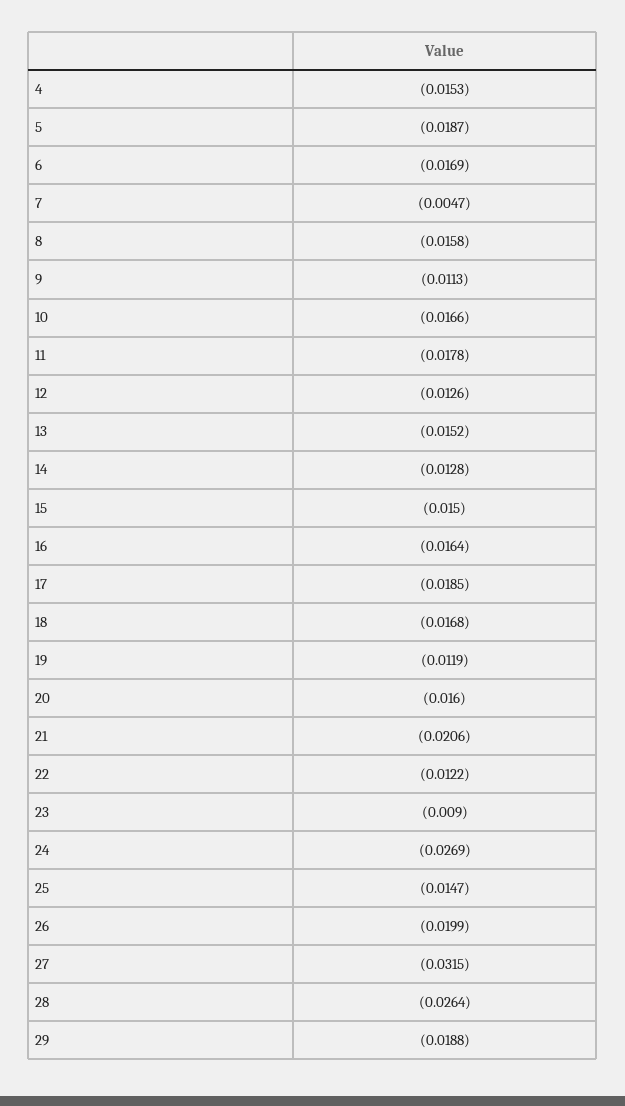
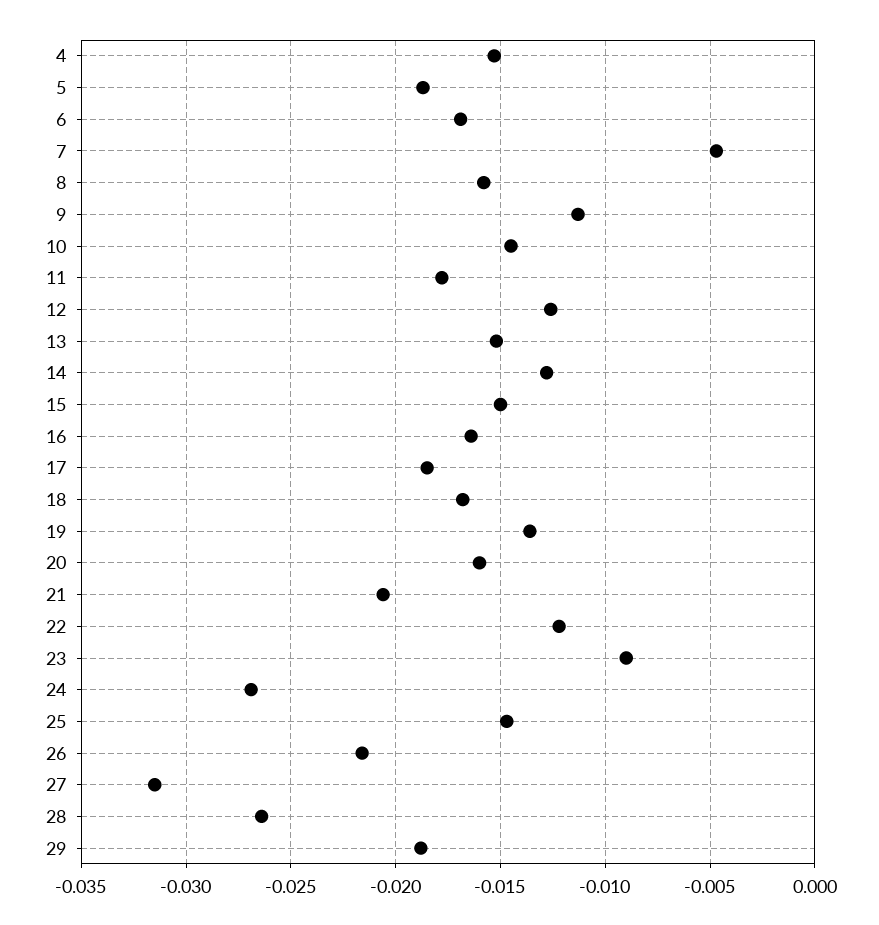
  {
    "4": -0.0153,
    "5": -0.0187,
    "6": -0.0169,
    "7": -0.0047,
    "8": -0.0158,
    "9": -0.0113,
-   "10": -0.0166,
+   "10": -0.0145,
    "11": -0.0178,
    "12": -0.0126,
    "13": -0.0152,
    "14": -0.0128,
    "15": -0.015,
    "16": -0.0164,
    "17": -0.0185,
    "18": -0.0168,
-   "19": -0.0119,
+   "19": -0.0135,
    "20": -0.016,
    "21": -0.0206,
    "22": -0.0122,
    "23": -0.009,
    "24": -0.0269,
    "25": -0.0147,
-   "26": -0.0199,
+   "26": -0.0215,
    "27": -0.0315,
    "28": -0.0264,
    "29": -0.0188
  }

